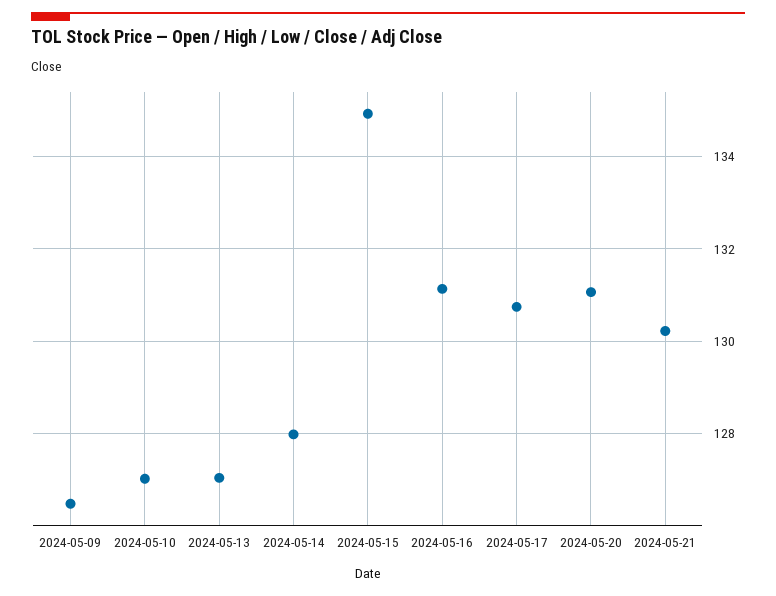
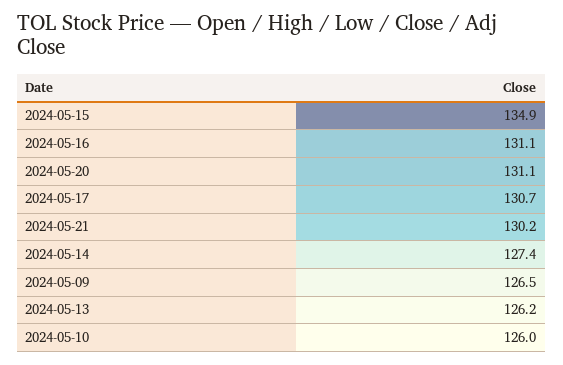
  {
    "2024-05-09": 126.5,
-   "2024-05-10": 127,
+   "2024-05-10": 126,
-   "2024-05-13": 127,
+   "2024-05-13": 126.2,
-   "2024-05-14": 128,
+   "2024-05-14": 127.4,
    "2024-05-15": 134.9,
    "2024-05-16": 131.1,
    "2024-05-17": 130.7,
    "2024-05-20": 131.1,
    "2024-05-21": 130.2
  }

